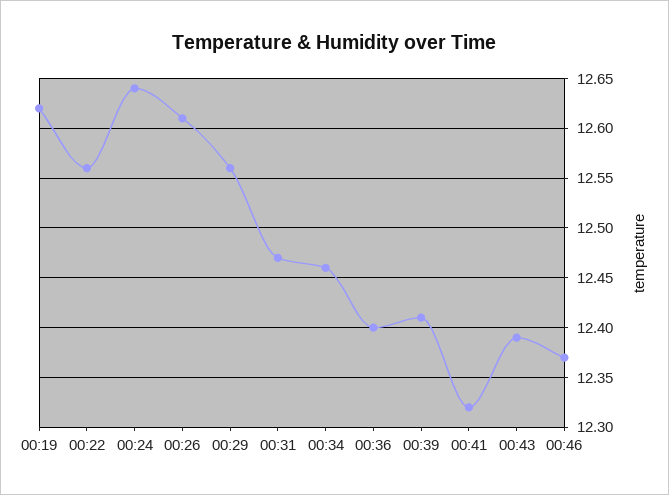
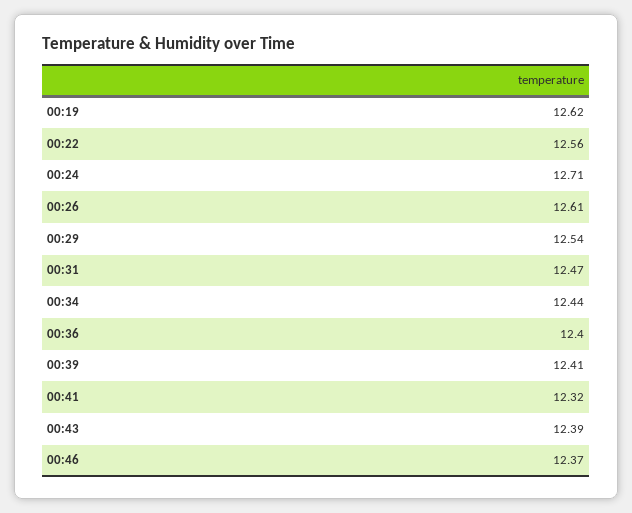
  {
    "00:19": 12.62,
    "00:22": 12.56,
-   "00:24": 12.64,
+   "00:24": 12.71,
    "00:26": 12.61,
-   "00:29": 12.56,
+   "00:29": 12.54,
    "00:31": 12.47,
-   "00:34": 12.46,
+   "00:34": 12.44,
    "00:36": 12.4,
    "00:39": 12.41,
    "00:41": 12.32,
    "00:43": 12.39,
    "00:46": 12.37
  }

